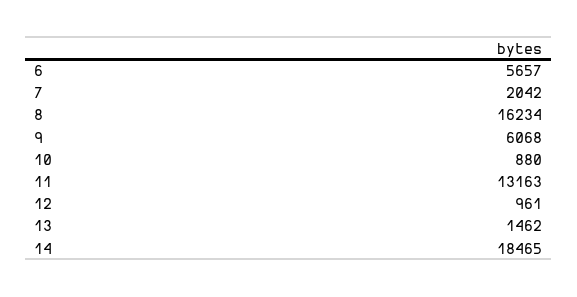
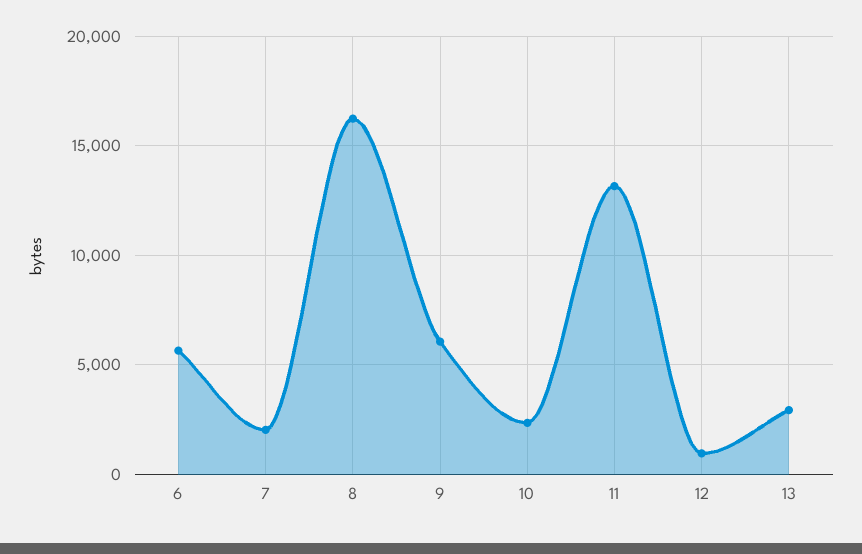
  {
    "6": 5657,
    "7": 2042,
    "8": 16234,
    "9": 6068,
-   "10": 880,
+   "10": 2500,
    "11": 13163,
    "12": 961,
-   "13": 1462,
+   "13": 3000
-   "14": 18465
  }

